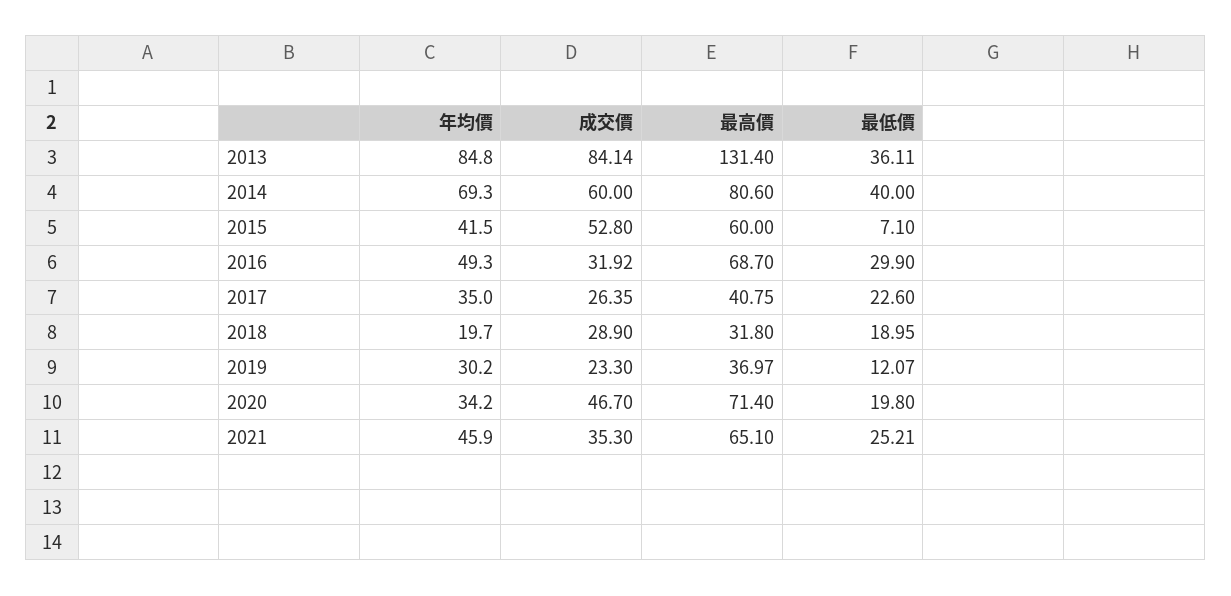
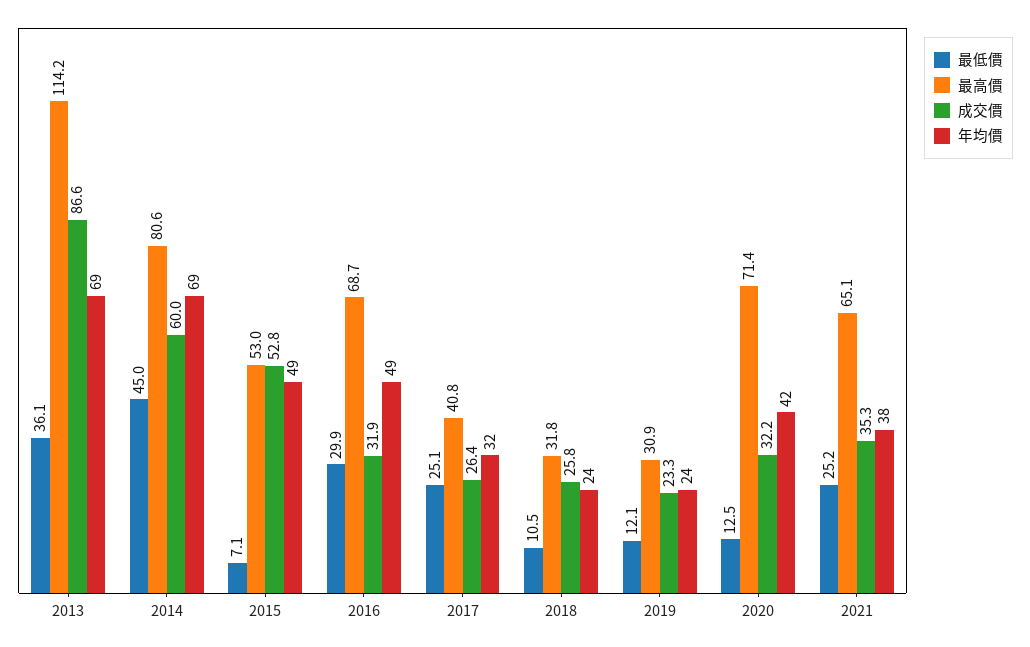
  {
    "年均價": {
-     "2013": 84.8,
+     "2013": 69,
      "2014": 69.3,
-     "2015": 41.5,
+     "2015": 49,
      "2016": 49.3,
-     "2017": 35,
+     "2017": 32,
-     "2018": 19.7,
+     "2018": 24,
-     "2019": 30.2,
+     "2019": 24,
-     "2020": 34.2,
+     "2020": 42,
-     "2021": 45.9
+     "2021": 38
    },
    "成交價": {
-     "2013": 84.14,
+     "2013": 86.6,
      "2014": 60,
      "2015": 52.8,
      "2016": 31.92,
      "2017": 26.35,
-     "2018": 28.9,
+     "2018": 25.8,
      "2019": 23.3,
-     "2020": 46.7,
+     "2020": 32.2,
      "2021": 35.3
    },
    "最高價": {
-     "2013": 131.4,
+     "2013": 114.2,
      "2014": 80.6,
-     "2015": 60,
+     "2015": 53,
      "2016": 68.7,
      "2017": 40.75,
      "2018": 31.8,
-     "2019": 36.97,
+     "2019": 30.9,
      "2020": 71.4,
      "2021": 65.1
    },
    "最低價": {
      "2013": 36.11,
-     "2014": 40,
+     "2014": 45,
      "2015": 7.1,
      "2016": 29.9,
-     "2017": 22.6,
+     "2017": 25.1,
-     "2018": 18.95,
+     "2018": 10.5,
      "2019": 12.07,
-     "2020": 19.8,
+     "2020": 12.5,
      "2021": 25.21
    }
  }

